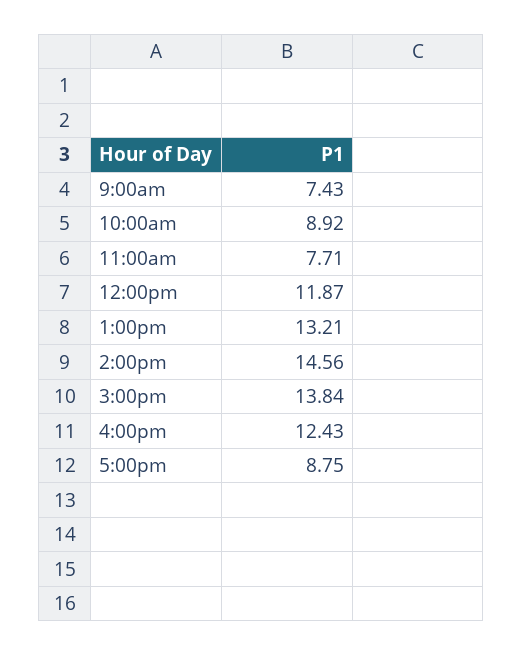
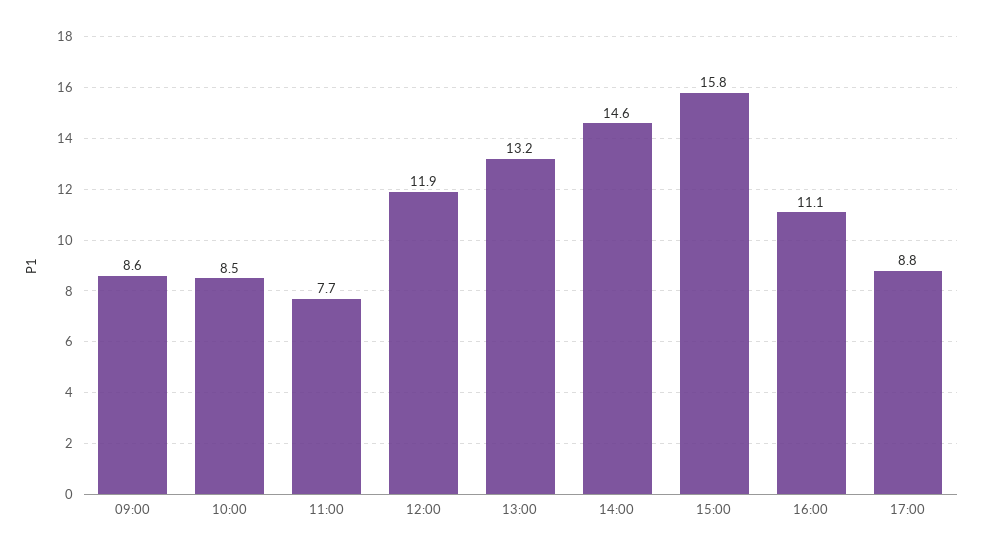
  {
-   "9:00am": 7.43,
+   "9:00am": 8.6,
-   "10:00am": 8.92,
+   "10:00am": 8.5,
    "11:00am": 7.71,
    "12:00pm": 11.87,
    "1:00pm": 13.21,
    "2:00pm": 14.56,
-   "3:00pm": 13.84,
+   "3:00pm": 15.8,
-   "4:00pm": 12.43,
+   "4:00pm": 11.1,
    "5:00pm": 8.75
  }

